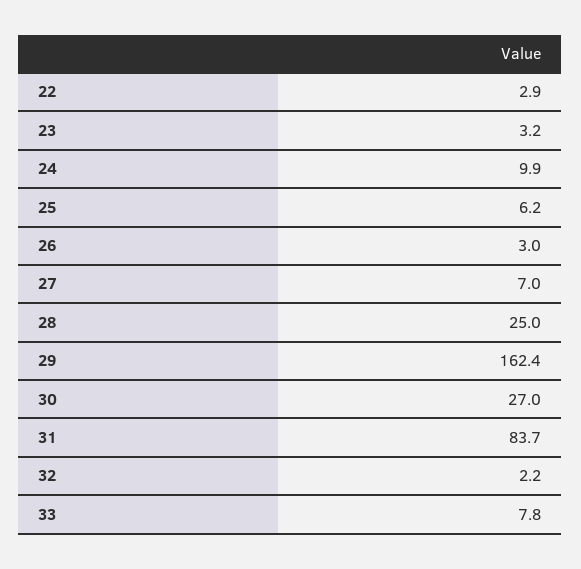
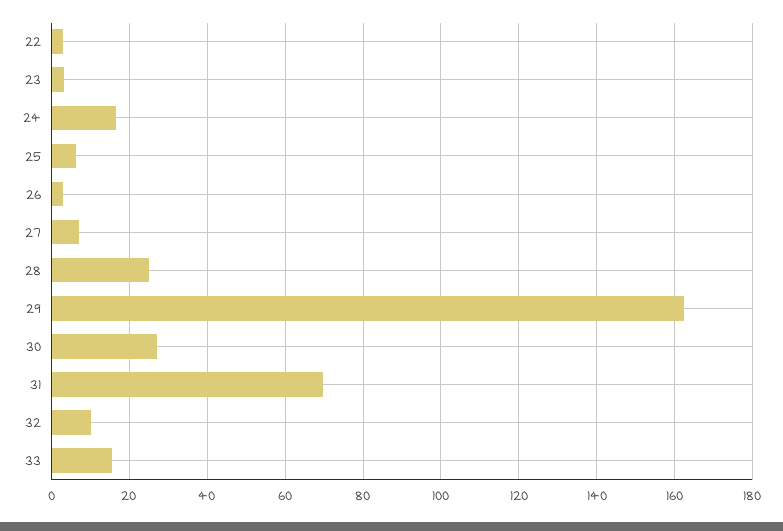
  {
    "22": 2.9,
    "23": 3.2,
-   "24": 9.9,
+   "24": 16,
    "25": 6.2,
    "26": 3,
    "27": 7,
    "28": 25,
    "29": 162.4,
    "30": 27,
-   "31": 83.7,
+   "31": 70,
-   "32": 2.2,
+   "32": 10,
-   "33": 7.8
+   "33": 16
  }

